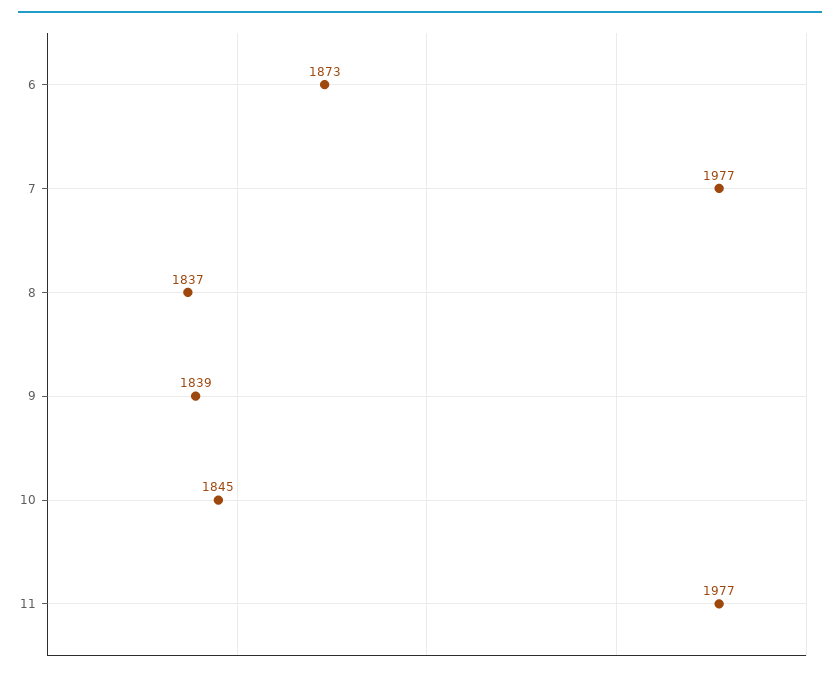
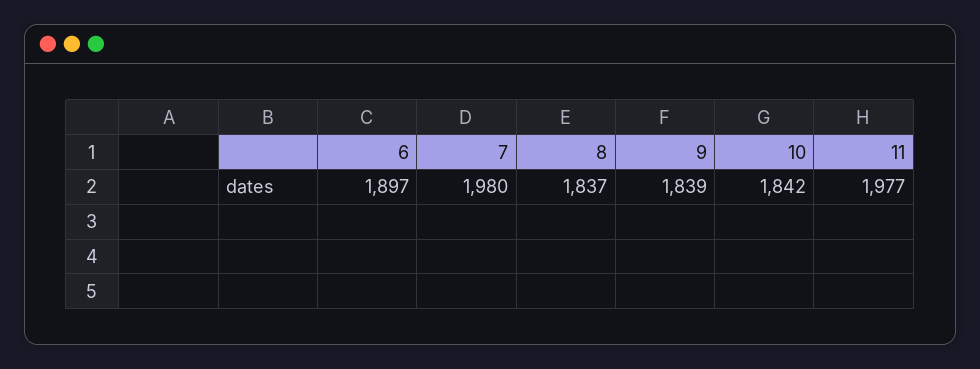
  {
-   "6": 1873,
+   "6": 1897,
-   "7": 1977,
+   "7": 1980,
    "8": 1837,
    "9": 1839,
-   "10": 1845,
+   "10": 1842,
    "11": 1977
  }

